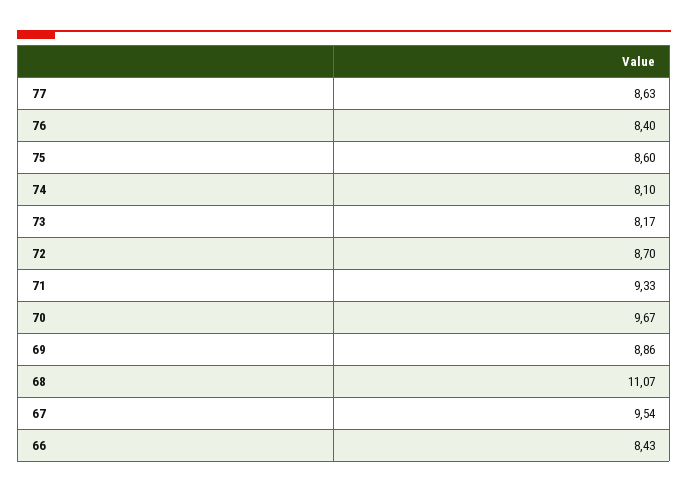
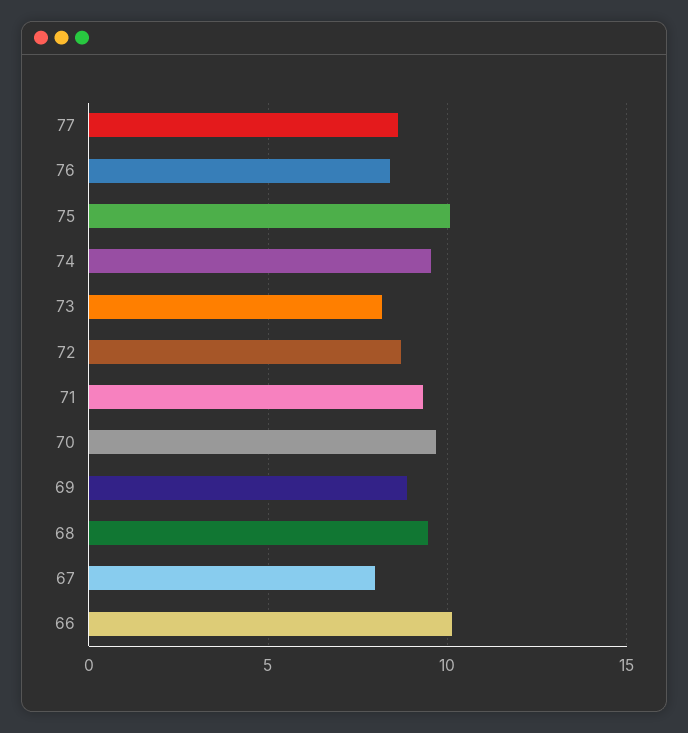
  {
    "77": 8.63,
    "76": 8.4,
-   "75": 8.6,
+   "75": 10,
-   "74": 8.1,
+   "74": 9.5,
    "73": 8.17,
    "72": 8.7,
    "71": 9.33,
    "70": 9.67,
    "69": 8.86,
-   "68": 11.07,
+   "68": 9.5,
-   "67": 9.54,
+   "67": 8,
-   "66": 8.43
+   "66": 10
  }

